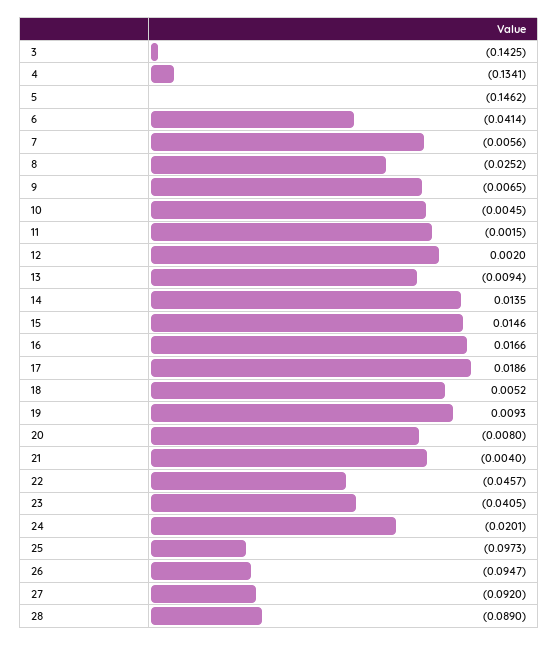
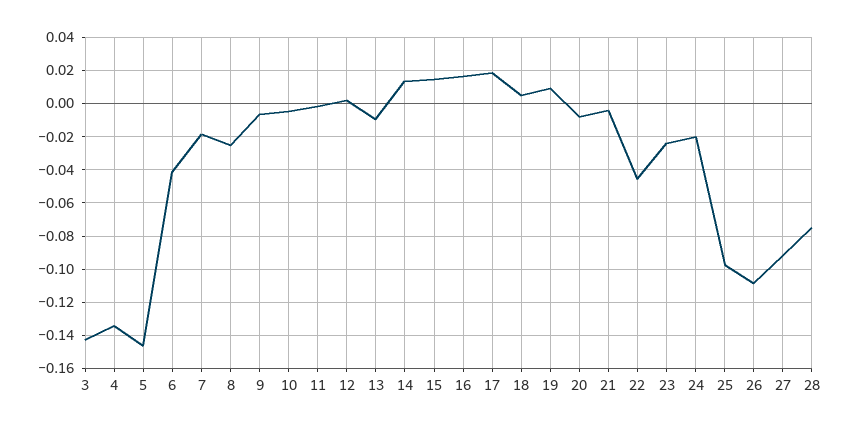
  {
    "3": -0.1425,
    "4": -0.1341,
    "5": -0.1462,
    "6": -0.0414,
-   "7": -0.0056,
+   "7": -0.02,
    "8": -0.0252,
    "9": -0.0065,
    "10": -0.0045,
    "11": -0.0015,
    "12": 0.002,
    "13": -0.0094,
    "14": 0.0135,
    "15": 0.0146,
    "16": 0.0166,
    "17": 0.0186,
    "18": 0.0052,
    "19": 0.0093,
    "20": -0.008,
    "21": -0.004,
    "22": -0.0457,
-   "23": -0.0405,
+   "23": -0.025,
    "24": -0.0201,
    "25": -0.0973,
-   "26": -0.0947,
+   "26": -0.11,
    "27": -0.092,
-   "28": -0.089
+   "28": -0.075
  }

